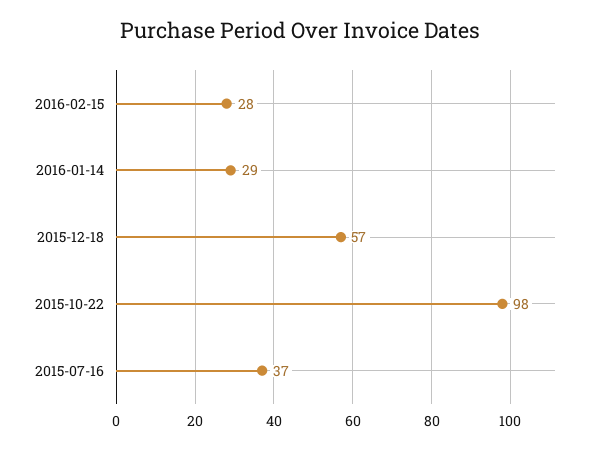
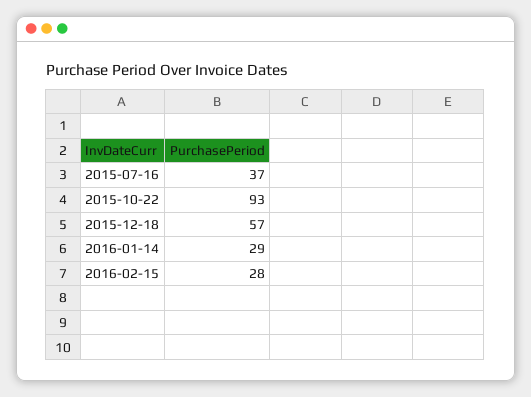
  {
    "2016-02-15": 28,
    "2016-01-14": 29,
    "2015-12-18": 57,
-   "2015-10-22": 98,
+   "2015-10-22": 93,
    "2015-07-16": 37
  }

